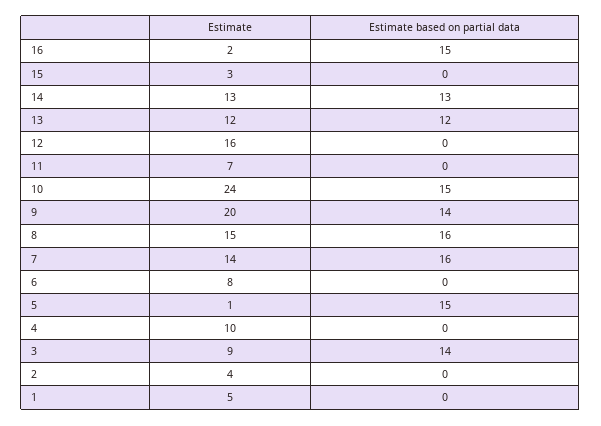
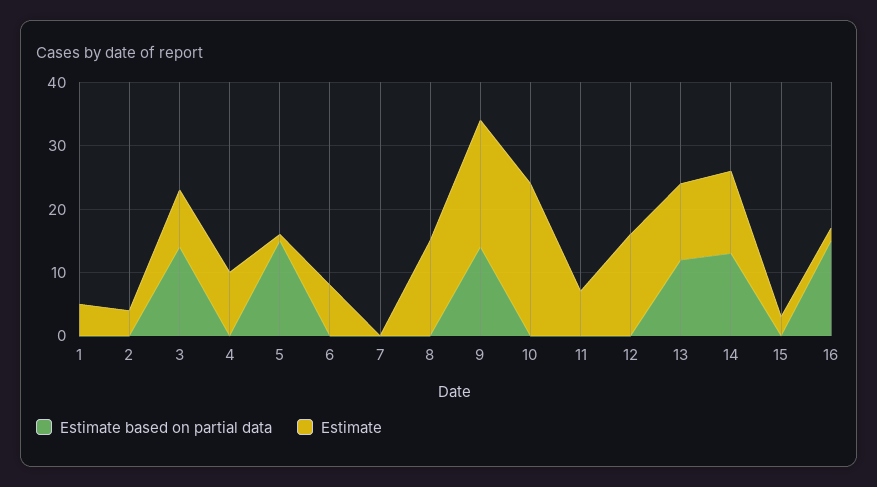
  {
    "Estimate": {
      "16": 2,
      "15": 3,
      "14": 13,
      "13": 12,
      "12": 16,
      "11": 7,
      "10": 24,
      "9": 20,
      "8": 15,
-     "7": 14,
+     "7": 0,
      "6": 8,
      "5": 1,
      "4": 10,
      "3": 9,
      "2": 4,
      "1": 5
    },
    "Estimate based on partial data": {
      "16": 15,
      "15": 0,
      "14": 13,
      "13": 12,
      "12": 0,
      "11": 0,
-     "10": 15,
+     "10": 0,
      "9": 14,
-     "8": 16,
+     "8": 0,
-     "7": 16,
+     "7": 0,
      "6": 0,
      "5": 15,
      "4": 0,
      "3": 14,
      "2": 0,
      "1": 0
    }
  }

